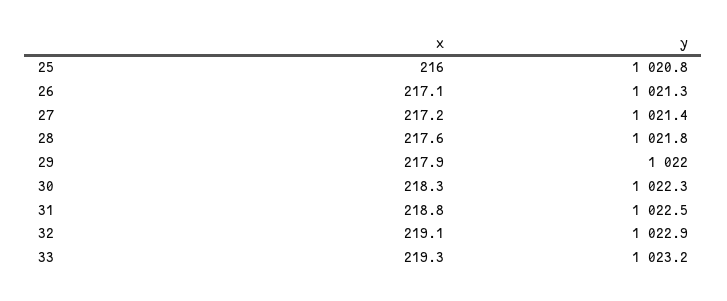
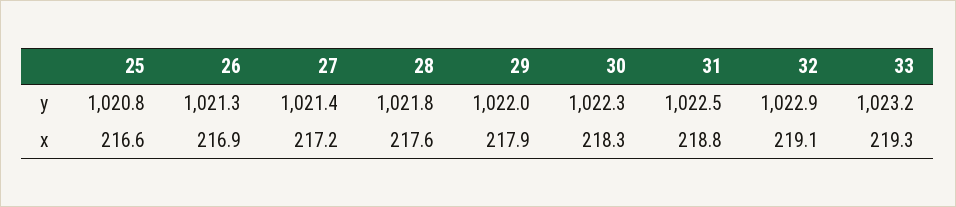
  {
    "x": {
-     "25": 216,
+     "25": 216.6,
-     "26": 217.1,
+     "26": 216.9,
      "27": 217.2,
      "28": 217.6,
      "29": 217.9,
      "30": 218.3,
      "31": 218.8,
      "32": 219.1,
      "33": 219.3
    },
    "y": {
      "25": 1020.8,
      "26": 1021.3,
      "27": 1021.4,
      "28": 1021.8,
      "29": 1022,
      "30": 1022.3,
      "31": 1022.5,
      "32": 1022.9,
      "33": 1023.2
    }
  }

